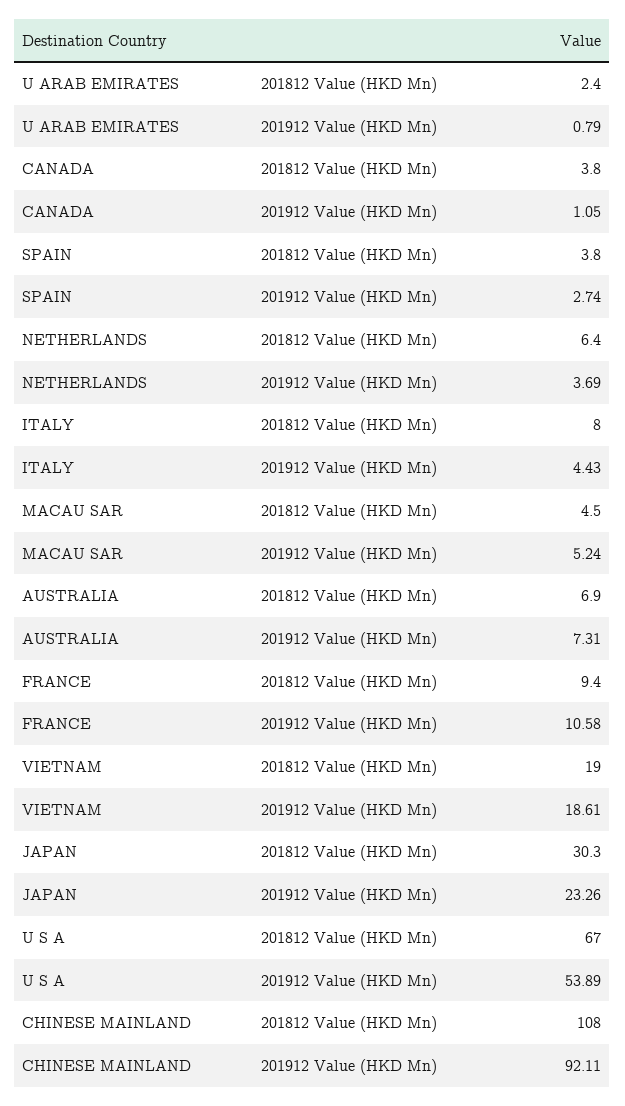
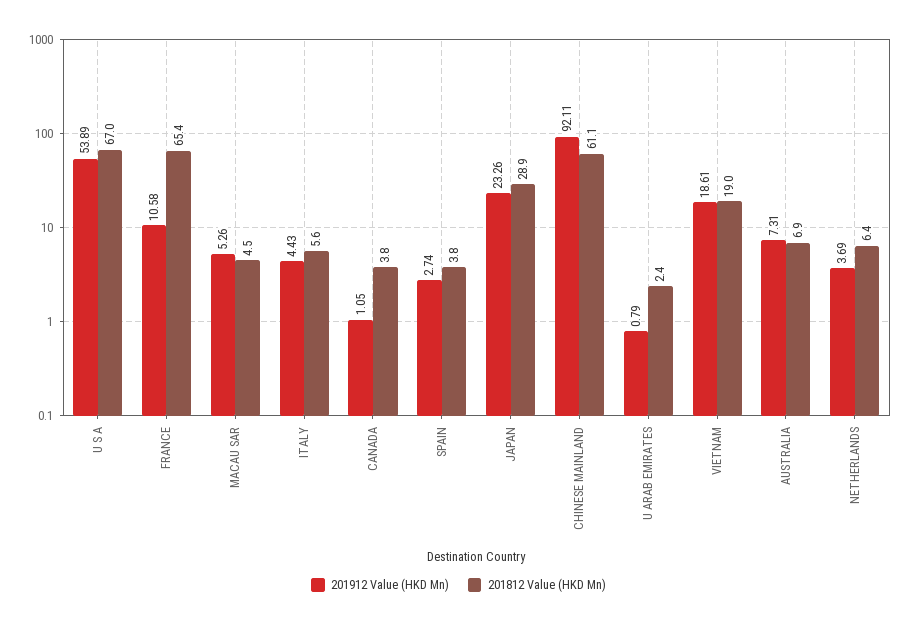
  {
    "201812 Value (HKD Mn)": {
      "U ARAB EMIRATES": 2.4,
      "CANADA": 3.8,
      "SPAIN": 3.8,
      "NETHERLANDS": 6.4,
-     "ITALY": 8,
+     "ITALY": 5.6,
      "MACAU SAR": 4.5,
      "AUSTRALIA": 6.9,
-     "FRANCE": 9.4,
+     "FRANCE": 65.4,
      "VIETNAM": 19,
-     "JAPAN": 30.3,
+     "JAPAN": 28.9,
      "U S A": 67,
-     "CHINESE MAINLAND": 108
+     "CHINESE MAINLAND": 61.1
    },
    "201912 Value (HKD Mn)": {
      "U ARAB EMIRATES": 0.79,
      "CANADA": 1.05,
      "SPAIN": 2.74,
      "NETHERLANDS": 3.69,
      "ITALY": 4.43,
-     "MACAU SAR": 5.24,
+     "MACAU SAR": 5.26,
      "AUSTRALIA": 7.31,
      "FRANCE": 10.58,
      "VIETNAM": 18.61,
      "JAPAN": 23.26,
      "U S A": 53.89,
      "CHINESE MAINLAND": 92.11
    }
  }

